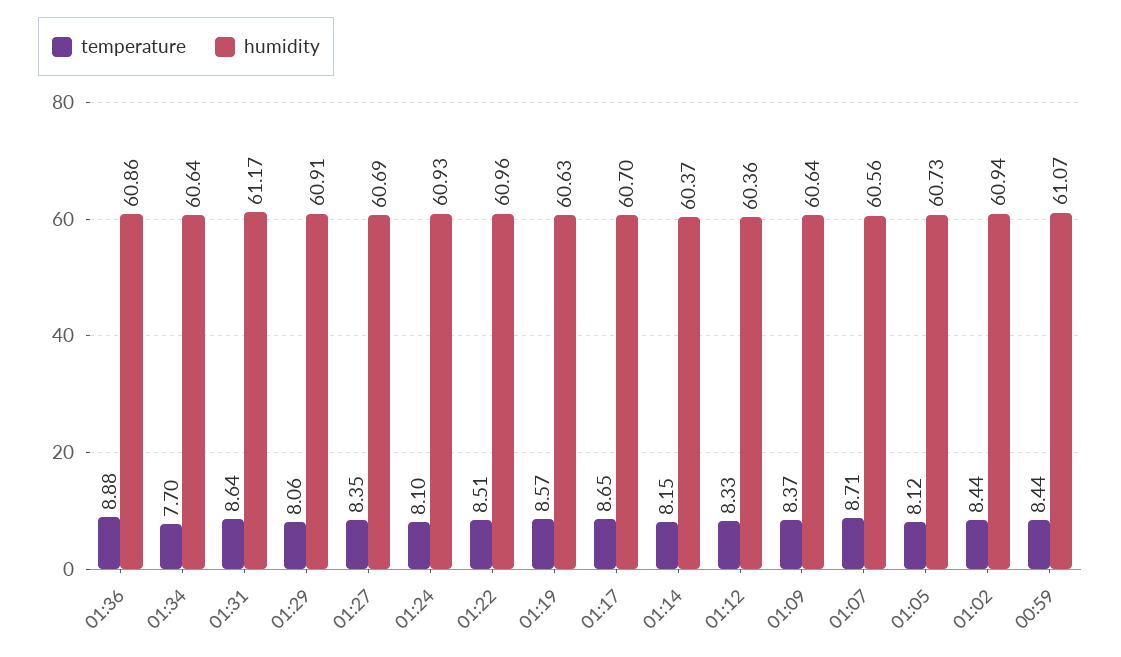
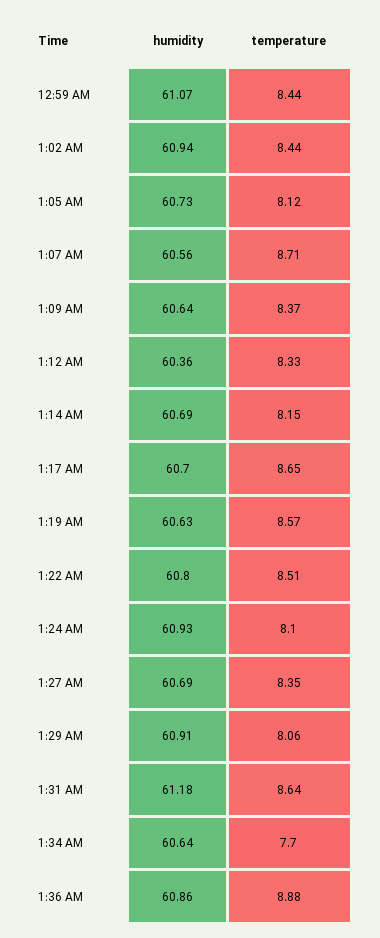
  {
    "temperature": {
      "01:36": 8.88,
      "01:34": 7.7,
      "01:31": 8.64,
      "01:29": 8.06,
      "01:27": 8.35,
      "01:24": 8.1,
      "01:22": 8.51,
      "01:19": 8.57,
      "01:17": 8.65,
      "01:14": 8.15,
      "01:12": 8.33,
      "01:09": 8.37,
      "01:07": 8.71,
      "01:05": 8.12,
      "01:02": 8.44,
      "00:59": 8.44
    },
    "humidity": {
      "01:36": 60.86,
      "01:34": 60.64,
-     "01:31": 61.17,
+     "01:31": 61.18,
      "01:29": 60.91,
      "01:27": 60.69,
      "01:24": 60.93,
-     "01:22": 60.96,
+     "01:22": 60.8,
      "01:19": 60.63,
      "01:17": 60.7,
-     "01:14": 60.37,
+     "01:14": 60.69,
      "01:12": 60.36,
      "01:09": 60.64,
      "01:07": 60.56,
      "01:05": 60.73,
      "01:02": 60.94,
      "00:59": 61.07
    }
  }

